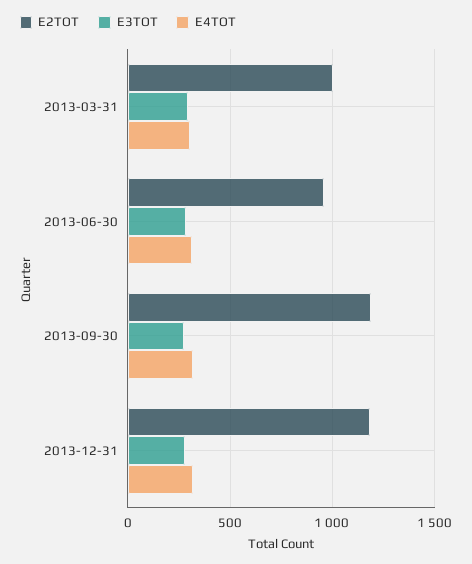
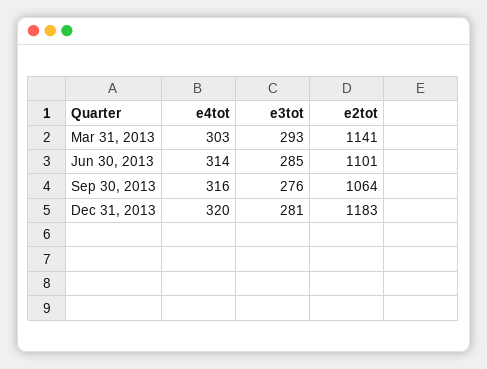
  {
    "E2TOT": {
-     "2013-03-31": 1000,
+     "2013-03-31": 1141,
-     "2013-06-30": 950,
+     "2013-06-30": 1101,
-     "2013-09-30": 1200,
+     "2013-09-30": 1064,
      "2013-12-31": 1183
    },
    "E3TOT": {
      "2013-03-31": 293,
      "2013-06-30": 285,
      "2013-09-30": 276,
      "2013-12-31": 281
    },
    "E4TOT": {
      "2013-03-31": 303,
      "2013-06-30": 314,
      "2013-09-30": 316,
      "2013-12-31": 320
    }
  }

